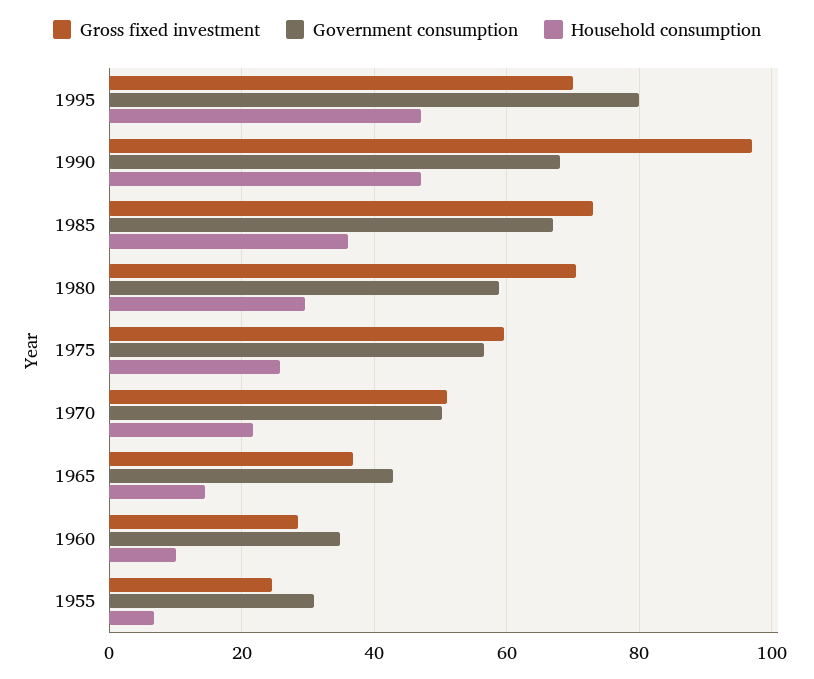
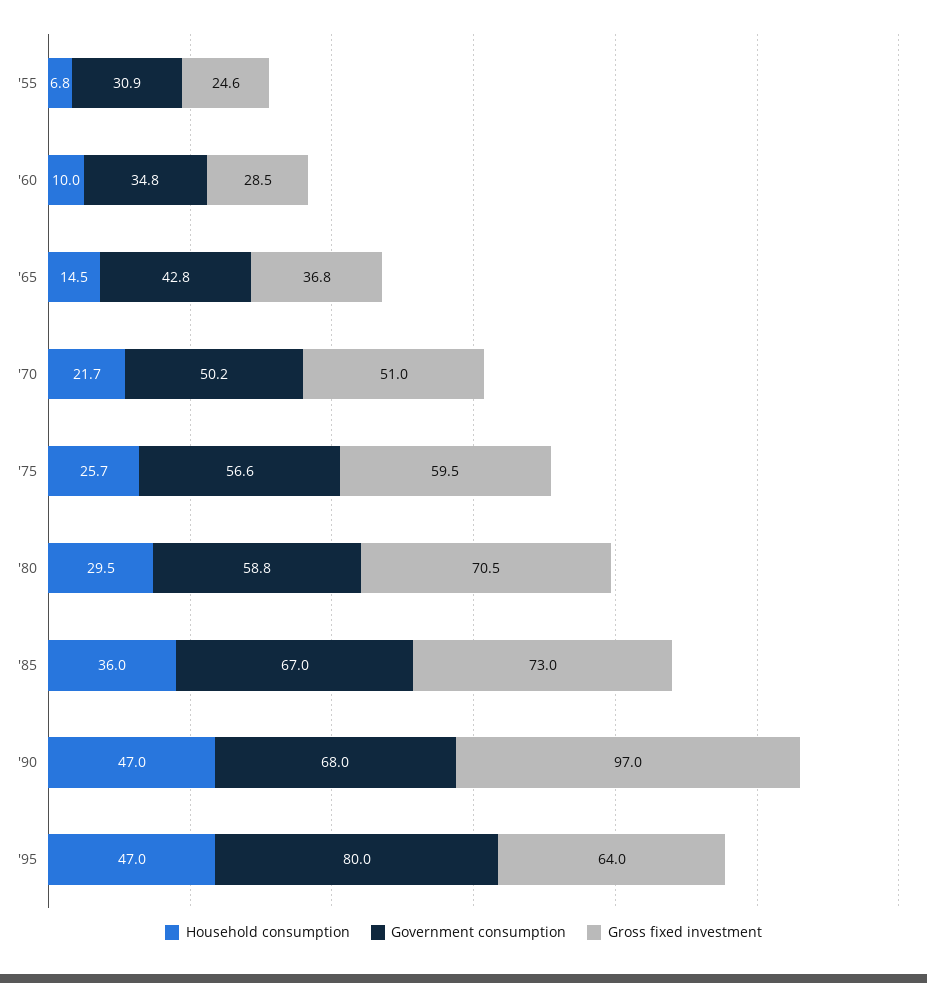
  {
    "Gross fixed investment": {
-     "1995": 70,
+     "1995": 64,
      "1990": 97,
      "1985": 73,
      "1980": 70.5,
      "1975": 59.5,
      "1970": 51,
      "1965": 36.8,
      "1960": 28.5,
      "1955": 24.6
    },
    "Government consumption": {
      "1995": 80,
      "1990": 68,
      "1985": 67,
      "1980": 58.8,
      "1975": 56.6,
      "1970": 50.2,
      "1965": 42.8,
      "1960": 34.8,
      "1955": 30.9
    },
    "Household consumption": {
      "1995": 47,
      "1990": 47,
      "1985": 36,
      "1980": 29.5,
      "1975": 25.7,
      "1970": 21.7,
      "1965": 14.5,
      "1960": 10,
      "1955": 6.8
    }
  }

